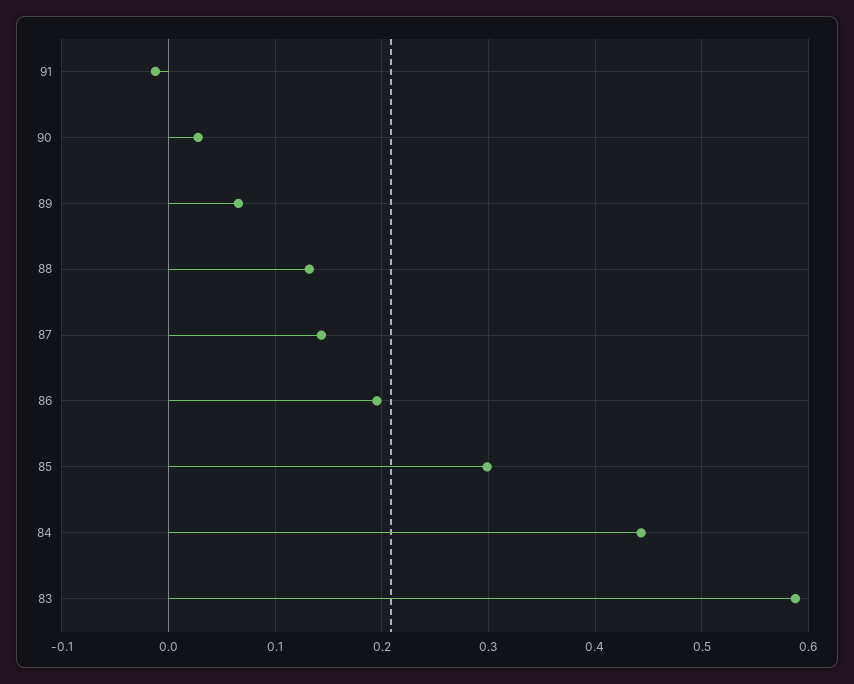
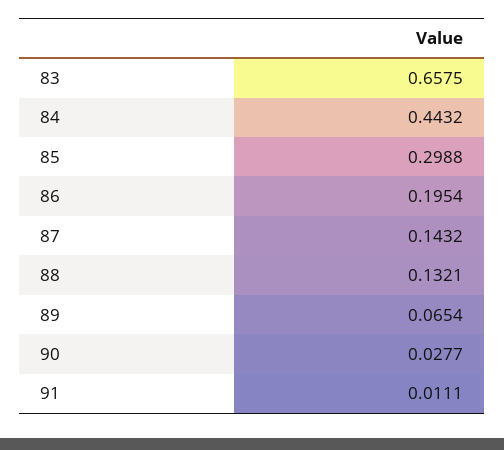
  {
-   "91": -0.01,
+   "91": 0.0111,
    "90": 0.0277,
    "89": 0.0654,
    "88": 0.1321,
    "87": 0.1432,
    "86": 0.1954,
    "85": 0.2988,
    "84": 0.4432,
-   "83": 0.59
+   "83": 0.6575
  }

